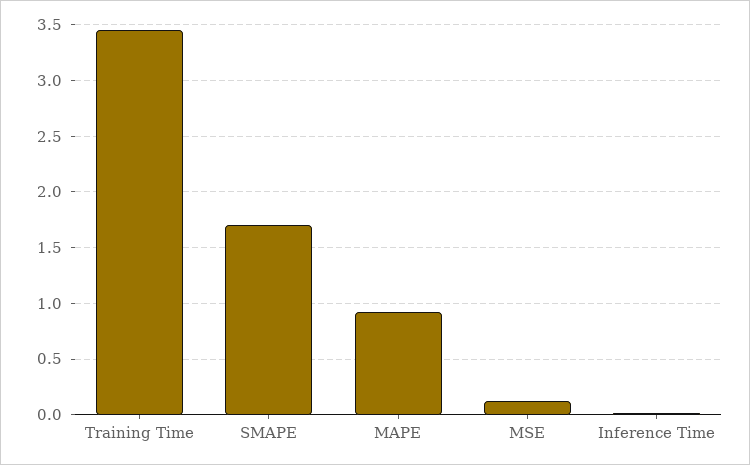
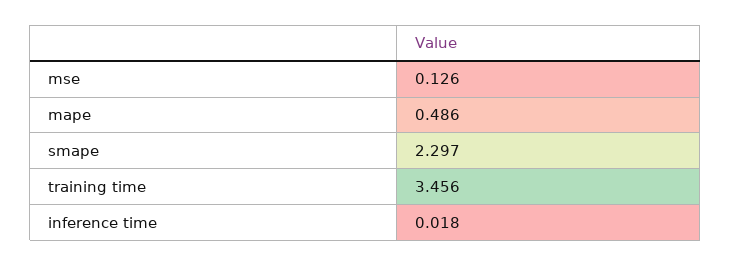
  {
    "Training Time": 3.456,
-   "SMAPE": 1.7,
+   "SMAPE": 2.297,
-   "MAPE": 0.9,
+   "MAPE": 0.486,
    "MSE": 0.126,
    "Inference Time": 0.018
  }

